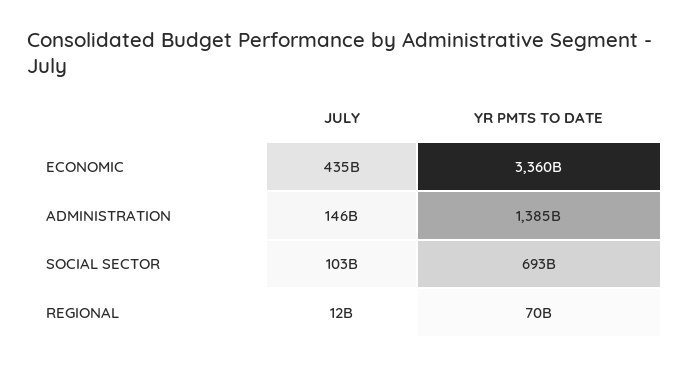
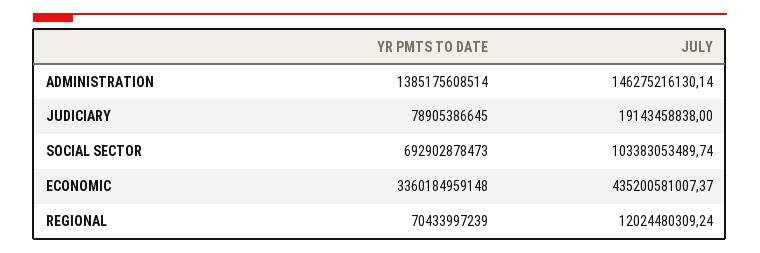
  {
    "JULY": {
      "ECONOMIC": 435200581007.37,
      "ADMINISTRATION": 146275216130.14,
      "SOCIAL SECTOR": 103383053489.74,
-     "REGIONAL": 12024480309.24
+     "REGIONAL": 12024480309.24,
+     "JUDICIARY": 19143458838
    },
    "YR PMTS TO DATE": {
      "ECONOMIC": 3360184959148,
      "ADMINISTRATION": 1385175608514,
      "SOCIAL SECTOR": 692902878473,
-     "REGIONAL": 70433997239
+     "REGIONAL": 70433997239,
+     "JUDICIARY": 78905386645
    }
  }

